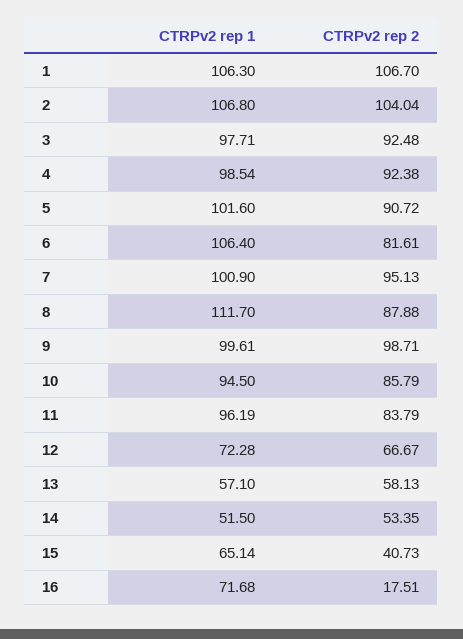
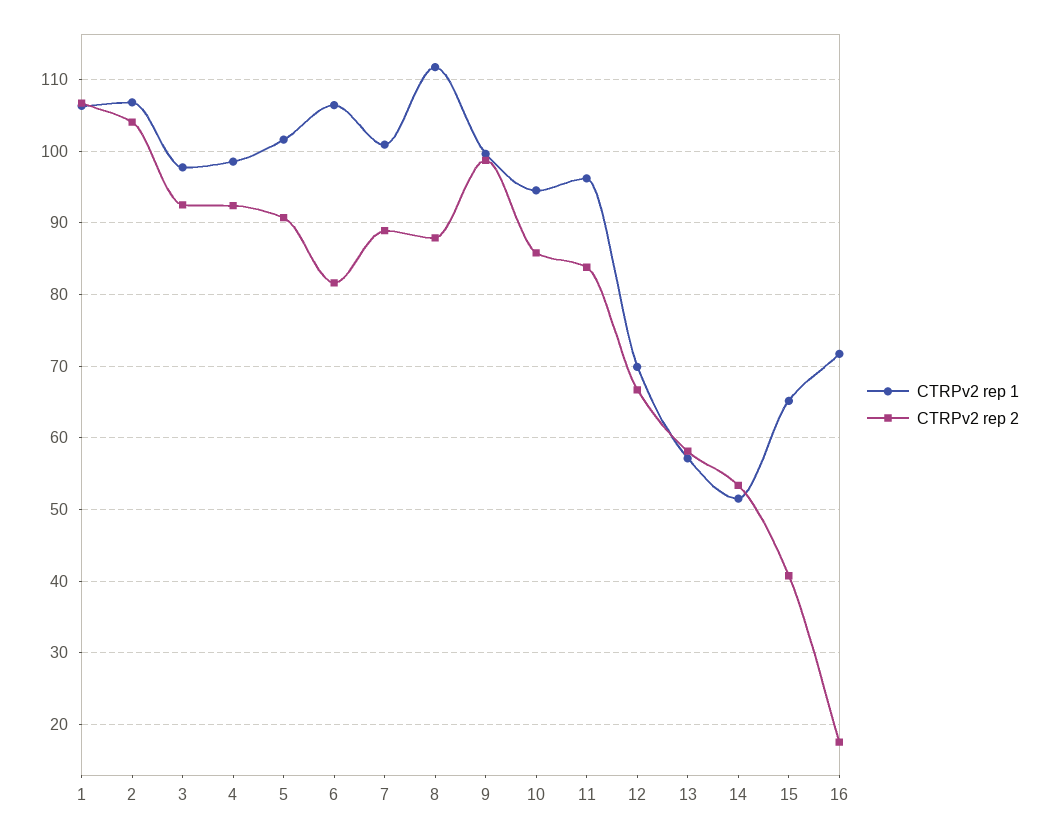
  {
    "CTRPv2 rep 1": {
      "1": 106.3,
      "2": 106.8,
      "3": 97.71,
      "4": 98.54,
      "5": 101.6,
      "6": 106.4,
      "7": 100.9,
      "8": 111.7,
      "9": 99.61,
      "10": 94.5,
      "11": 96.19,
-     "12": 72.28,
+     "12": 70,
      "13": 57.1,
      "14": 51.5,
      "15": 65.14,
      "16": 71.68
    },
    "CTRPv2 rep 2": {
      "1": 106.7,
      "2": 104.04,
      "3": 92.48,
      "4": 92.38,
      "5": 90.72,
      "6": 81.61,
-     "7": 95.13,
+     "7": 89,
      "8": 87.88,
      "9": 98.71,
      "10": 85.79,
      "11": 83.79,
      "12": 66.67,
      "13": 58.13,
      "14": 53.35,
      "15": 40.73,
      "16": 17.51
    }
  }

